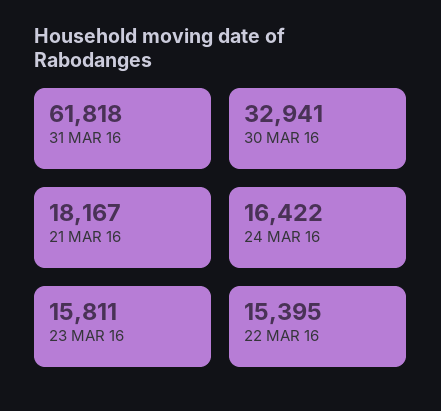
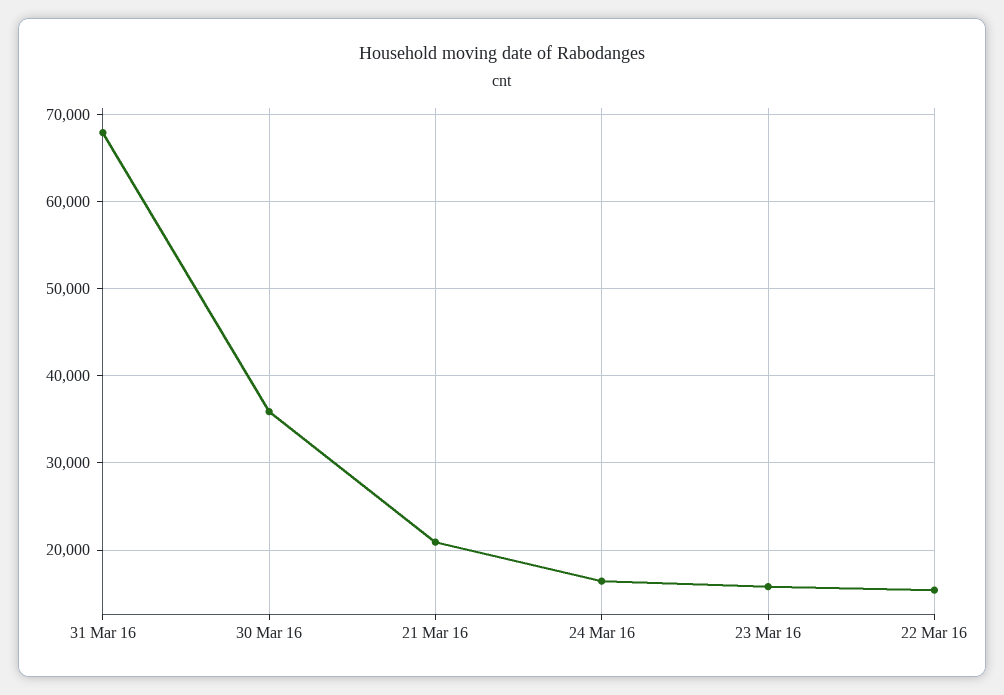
  {
-   "31 MAR 16": 61818,
+   "31 MAR 16": 68000,
-   "30 MAR 16": 32941,
+   "30 MAR 16": 36000,
-   "21 MAR 16": 18167,
+   "21 MAR 16": 21000,
    "24 MAR 16": 16422,
    "23 MAR 16": 15811,
    "22 MAR 16": 15395
  }

